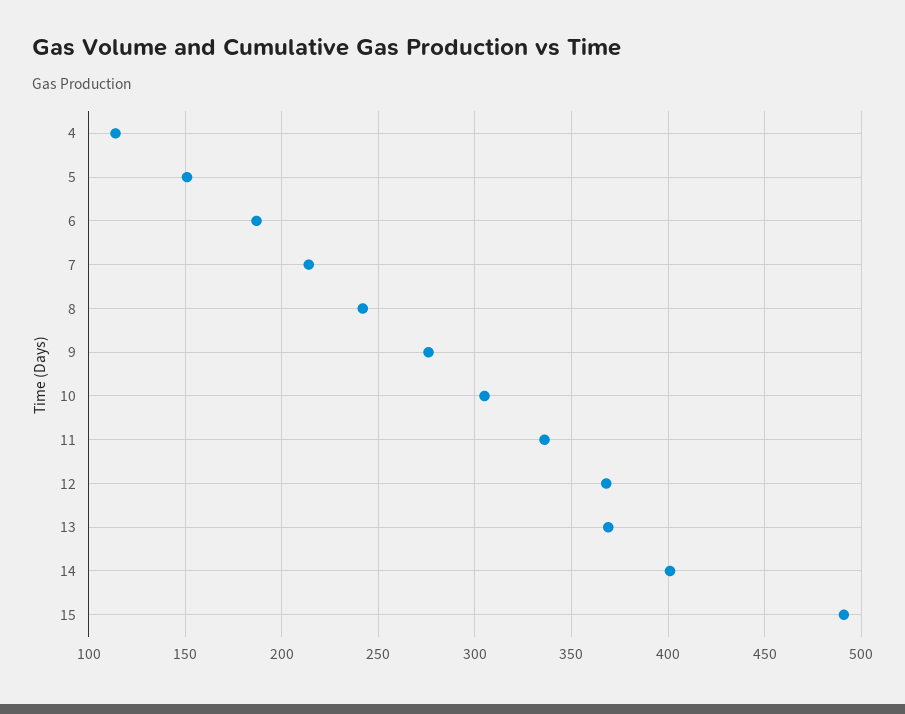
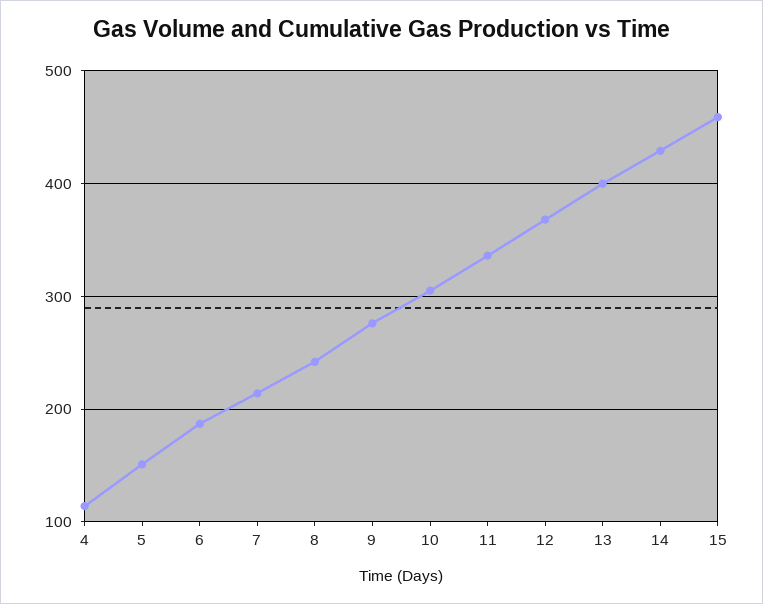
  {
    "4": 115,
    "5": 150,
    "6": 185,
    "7": 215,
    "8": 240,
    "9": 275,
    "10": 305,
    "11": 335,
    "12": 370,
-   "13": 370,
+   "13": 400,
-   "14": 400,
+   "14": 430,
-   "15": 490
+   "15": 460
  }

